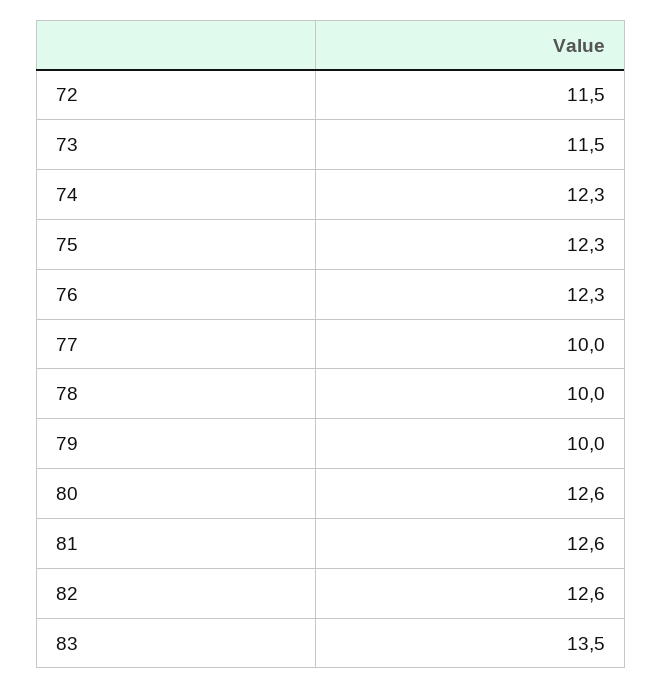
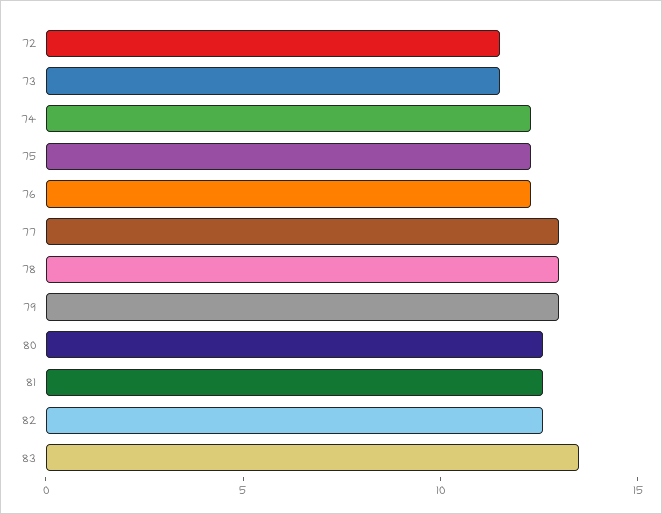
  {
    "72": 11.5,
    "73": 11.5,
    "74": 12.3,
    "75": 12.3,
    "76": 12.3,
-   "77": 10,
+   "77": 13,
-   "78": 10,
+   "78": 13,
-   "79": 10,
+   "79": 13,
    "80": 12.6,
    "81": 12.6,
    "82": 12.6,
    "83": 13.5
  }

